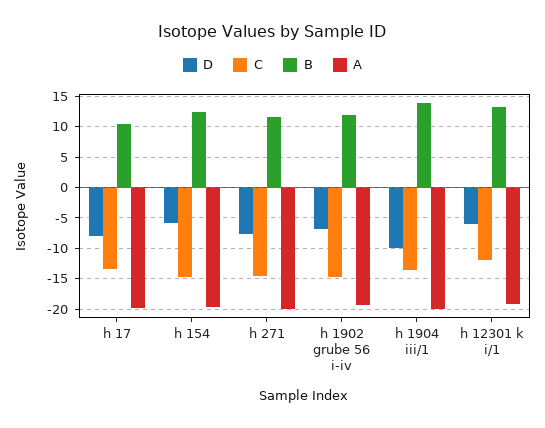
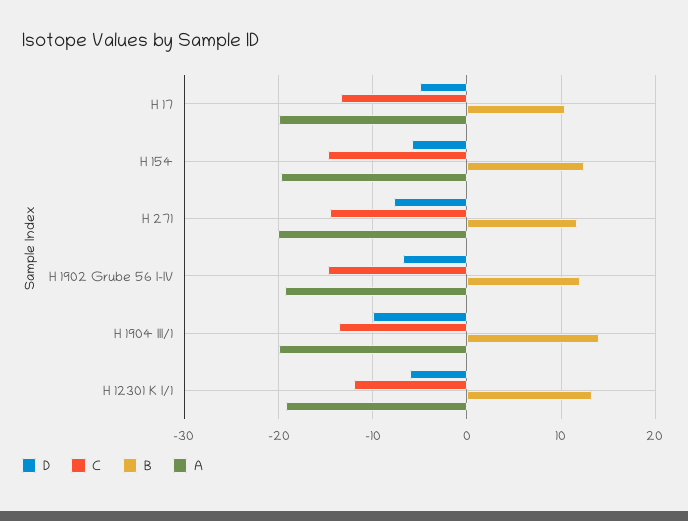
  {
    "D": {
-     "h 17": -8,
+     "h 17": -5,
      "h 154": -6,
      "h 271": -8,
      "h 1902 grube 56 i-iv": -7,
      "h 1904 iii/1": -10,
      "h 12301 k i/1": -6
    },
    "C": {
      "h 17": -13,
      "h 154": -15,
      "h 271": -15,
      "h 1902 grube 56 i-iv": -15,
      "h 1904 iii/1": -14,
      "h 12301 k i/1": -12
    },
    "B": {
      "h 17": 10,
      "h 154": 12,
      "h 271": 12,
      "h 1902 grube 56 i-iv": 12,
      "h 1904 iii/1": 14,
      "h 12301 k i/1": 13
    },
    "A": {
      "h 17": -20,
      "h 154": -20,
      "h 271": -20,
      "h 1902 grube 56 i-iv": -19,
      "h 1904 iii/1": -20,
      "h 12301 k i/1": -19
    }
  }

